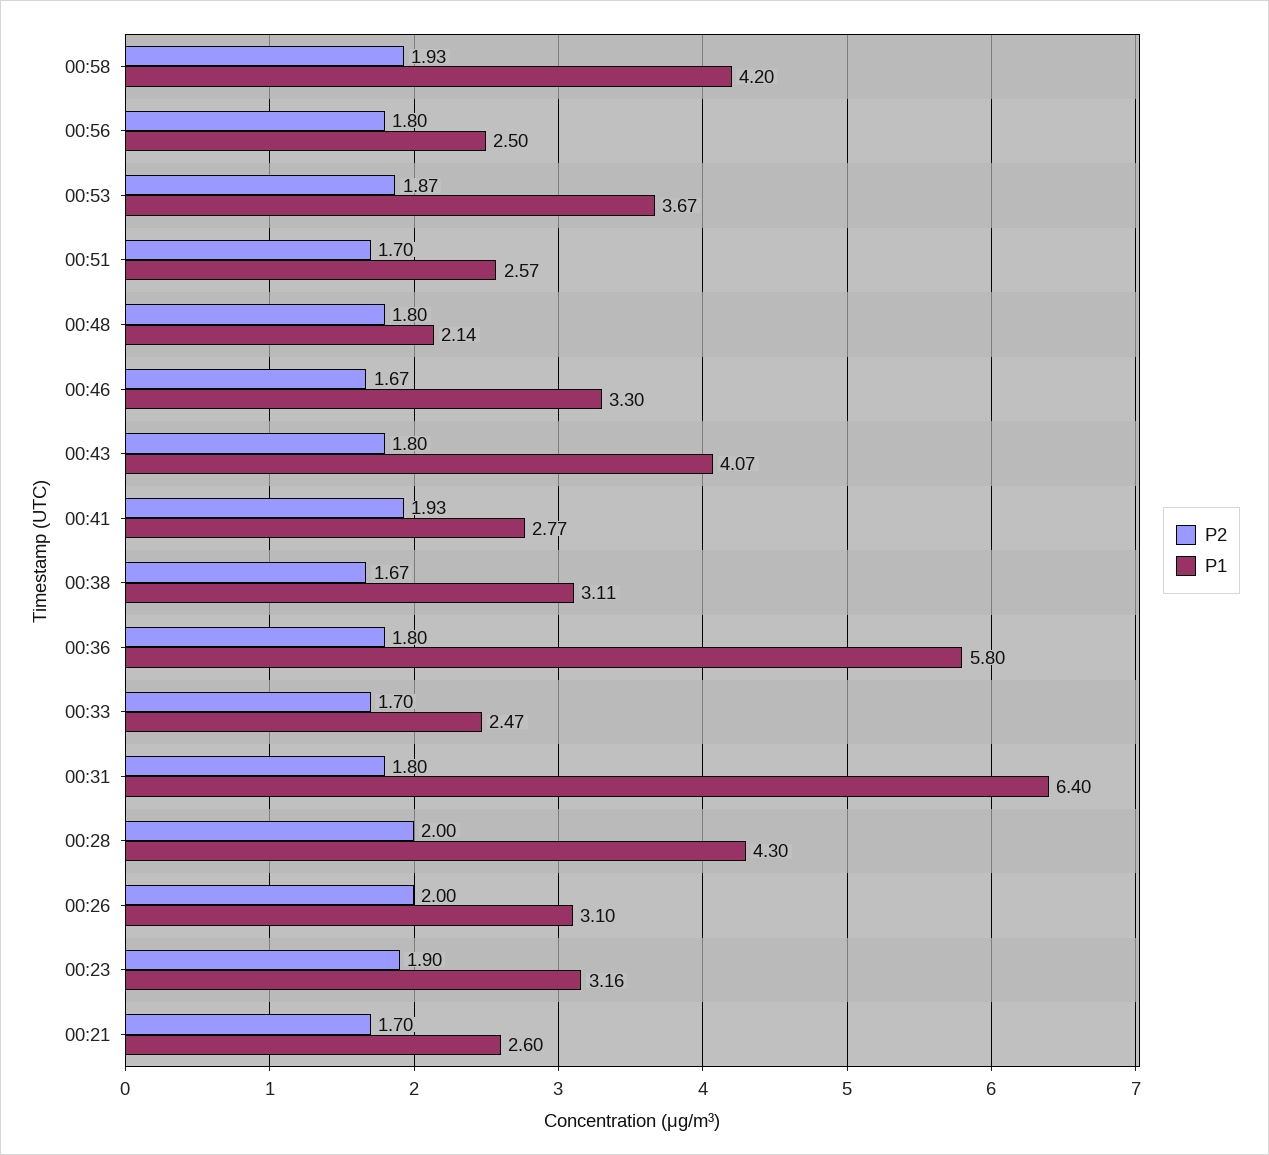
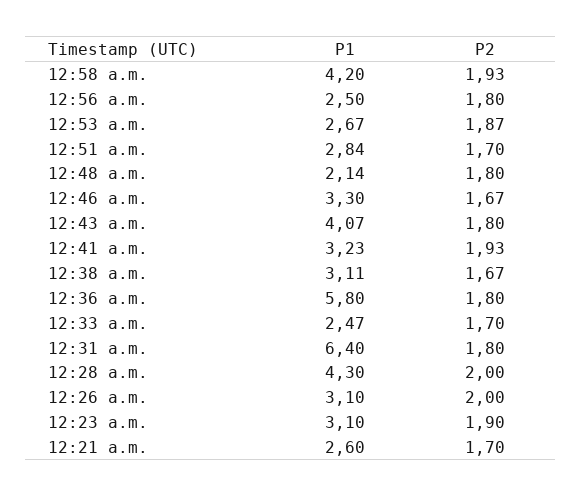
  {
    "P2": {
      "00:58": 1.93,
      "00:56": 1.8,
      "00:53": 1.87,
      "00:51": 1.7,
      "00:48": 1.8,
      "00:46": 1.67,
      "00:43": 1.8,
      "00:41": 1.93,
      "00:38": 1.67,
      "00:36": 1.8,
      "00:33": 1.7,
      "00:31": 1.8,
      "00:28": 2,
      "00:26": 2,
      "00:23": 1.9,
      "00:21": 1.7
    },
    "P1": {
      "00:58": 4.2,
      "00:56": 2.5,
-     "00:53": 3.67,
+     "00:53": 2.67,
-     "00:51": 2.57,
+     "00:51": 2.84,
      "00:48": 2.14,
      "00:46": 3.3,
      "00:43": 4.07,
-     "00:41": 2.77,
+     "00:41": 3.23,
      "00:38": 3.11,
      "00:36": 5.8,
      "00:33": 2.47,
      "00:31": 6.4,
      "00:28": 4.3,
      "00:26": 3.1,
-     "00:23": 3.16,
+     "00:23": 3.1,
      "00:21": 2.6
    }
  }

